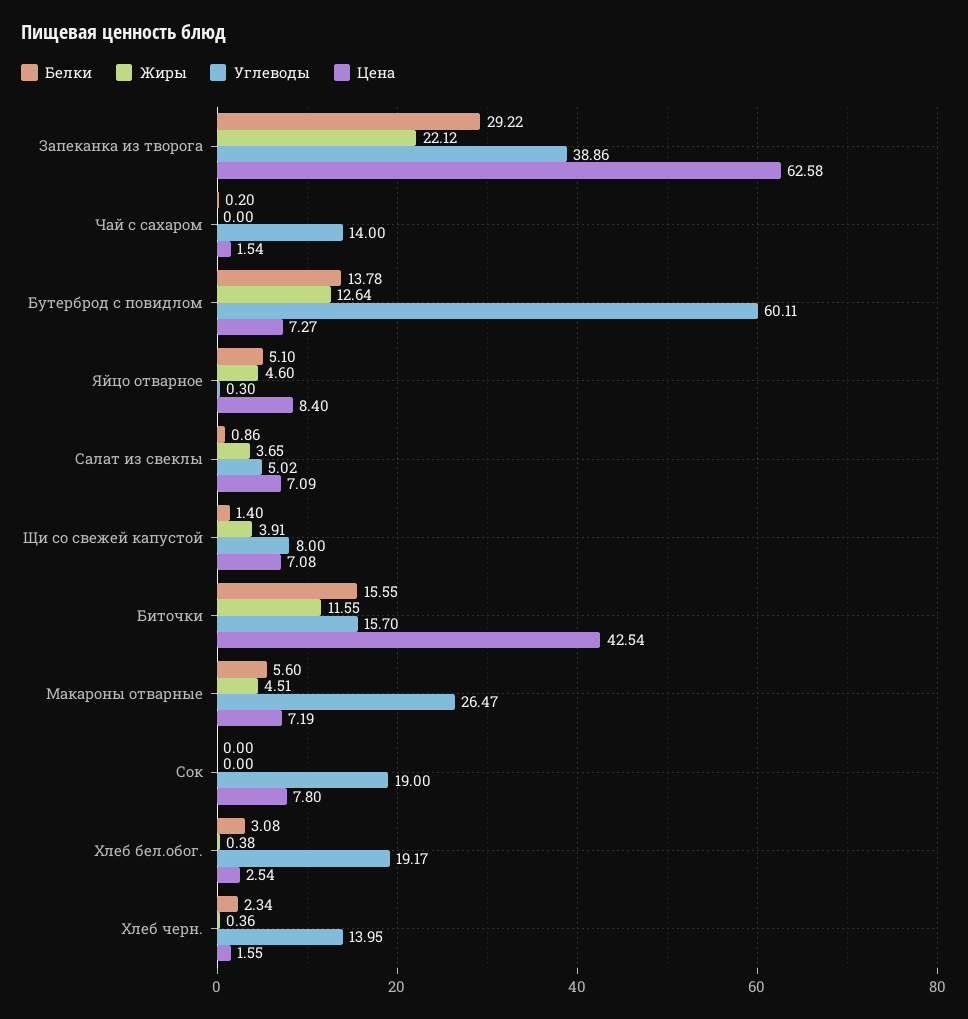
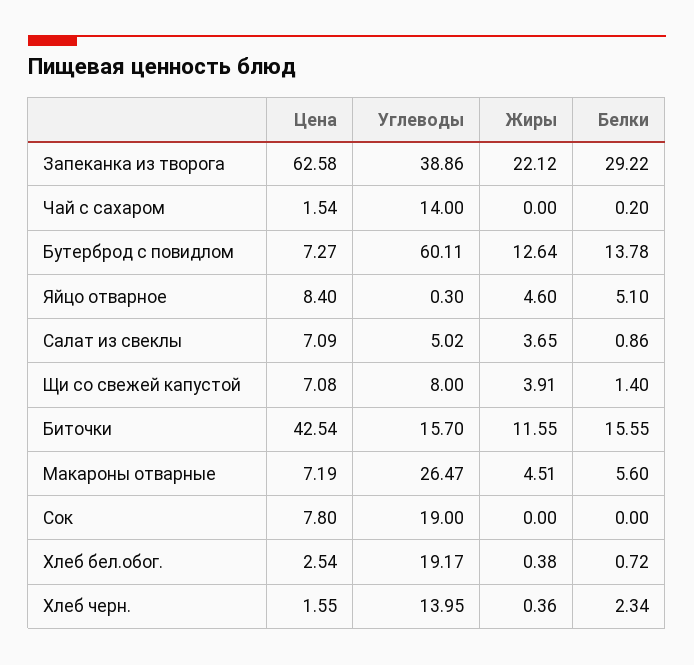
  {
    "Белки": {
      "Запеканка из творога": 29.22,
      "Чай с сахаром": 0.2,
      "Бутерброд с повидлом": 13.78,
      "Яйцо отварное": 5.1,
      "Салат из свеклы": 0.86,
      "Щи со свежей капустой": 1.4,
      "Биточки": 15.55,
      "Макароны отварные": 5.6,
      "Сок": 0,
-     "Хлеб бел.обог.": 3.08,
+     "Хлеб бел.обог.": 0.72,
      "Хлеб черн.": 2.34
    },
    "Жиры": {
      "Запеканка из творога": 22.12,
      "Чай с сахаром": 0,
      "Бутерброд с повидлом": 12.64,
      "Яйцо отварное": 4.6,
      "Салат из свеклы": 3.65,
      "Щи со свежей капустой": 3.91,
      "Биточки": 11.55,
      "Макароны отварные": 4.51,
      "Сок": 0,
      "Хлеб бел.обог.": 0.38,
      "Хлеб черн.": 0.36
    },
    "Углеводы": {
      "Запеканка из творога": 38.86,
      "Чай с сахаром": 14,
      "Бутерброд с повидлом": 60.11,
      "Яйцо отварное": 0.3,
      "Салат из свеклы": 5.02,
      "Щи со свежей капустой": 8,
      "Биточки": 15.7,
      "Макароны отварные": 26.47,
      "Сок": 19,
      "Хлеб бел.обог.": 19.17,
      "Хлеб черн.": 13.95
    },
    "Цена": {
      "Запеканка из творога": 62.58,
      "Чай с сахаром": 1.54,
      "Бутерброд с повидлом": 7.27,
      "Яйцо отварное": 8.4,
      "Салат из свеклы": 7.09,
      "Щи со свежей капустой": 7.08,
      "Биточки": 42.54,
      "Макароны отварные": 7.19,
      "Сок": 7.8,
      "Хлеб бел.обог.": 2.54,
      "Хлеб черн.": 1.55
    }
  }

